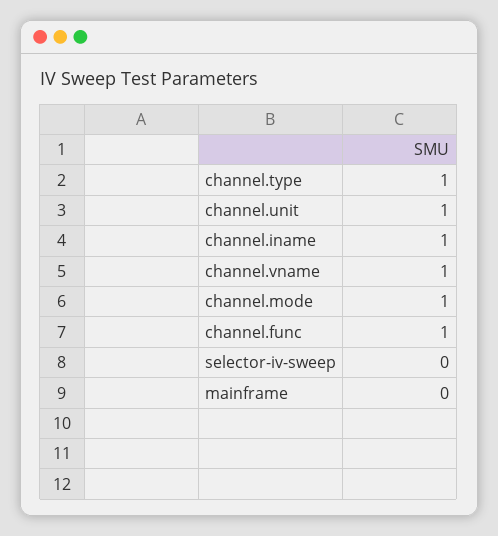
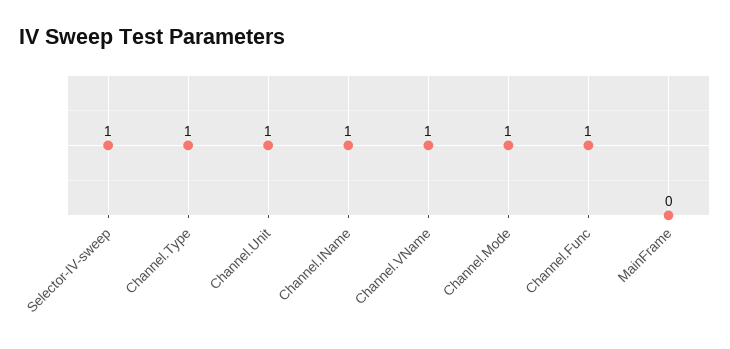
  {
    "channel.type": 1,
    "channel.unit": 1,
    "channel.iname": 1,
    "channel.vname": 1,
    "channel.mode": 1,
    "channel.func": 1,
-   "selector-iv-sweep": 0,
+   "selector-iv-sweep": 1,
    "mainframe": 0
  }

